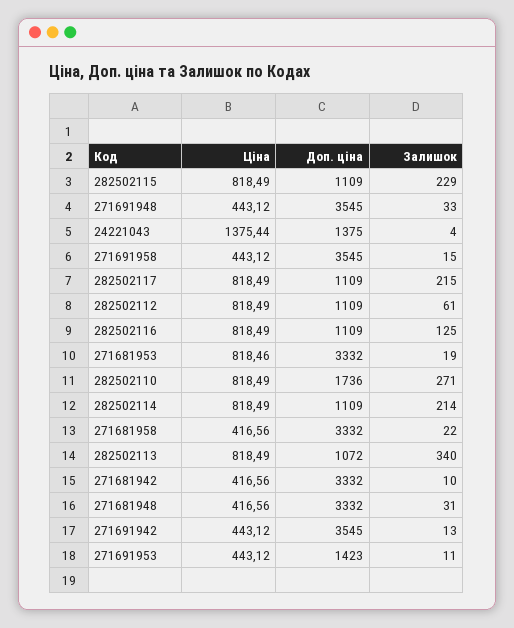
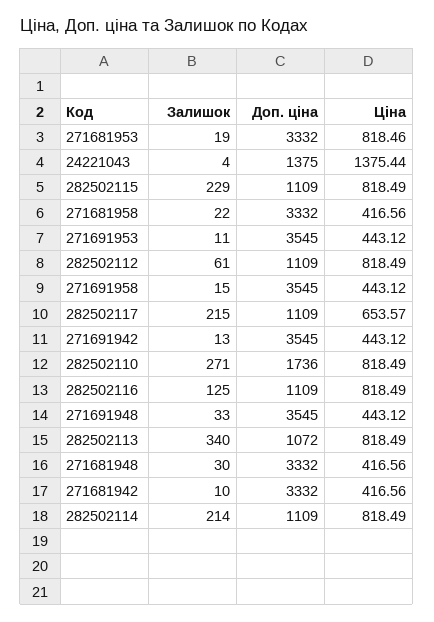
  {
    "Ціна": {
      "282502115": 818.49,
      "271691948": 443.12,
      "24221043": 1375.44,
      "271691958": 443.12,
-     "282502117": 818.49,
+     "282502117": 653.57,
      "282502112": 818.49,
      "282502116": 818.49,
      "271681953": 818.46,
      "282502110": 818.49,
      "282502114": 818.49,
      "271681958": 416.56,
      "282502113": 818.49,
      "271681942": 416.56,
      "271681948": 416.56,
      "271691942": 443.12,
      "271691953": 443.12
    },
    "Доп. ціна": {
      "282502115": 1109,
      "271691948": 3545,
      "24221043": 1375,
      "271691958": 3545,
      "282502117": 1109,
      "282502112": 1109,
      "282502116": 1109,
      "271681953": 3332,
      "282502110": 1736,
      "282502114": 1109,
      "271681958": 3332,
      "282502113": 1072,
      "271681942": 3332,
      "271681948": 3332,
      "271691942": 3545,
-     "271691953": 1423
+     "271691953": 3545
    },
    "Залишок": {
      "282502115": 229,
      "271691948": 33,
      "24221043": 4,
      "271691958": 15,
      "282502117": 215,
      "282502112": 61,
      "282502116": 125,
      "271681953": 19,
      "282502110": 271,
      "282502114": 214,
      "271681958": 22,
      "282502113": 340,
      "271681942": 10,
-     "271681948": 31,
+     "271681948": 30,
      "271691942": 13,
      "271691953": 11
    }
  }

